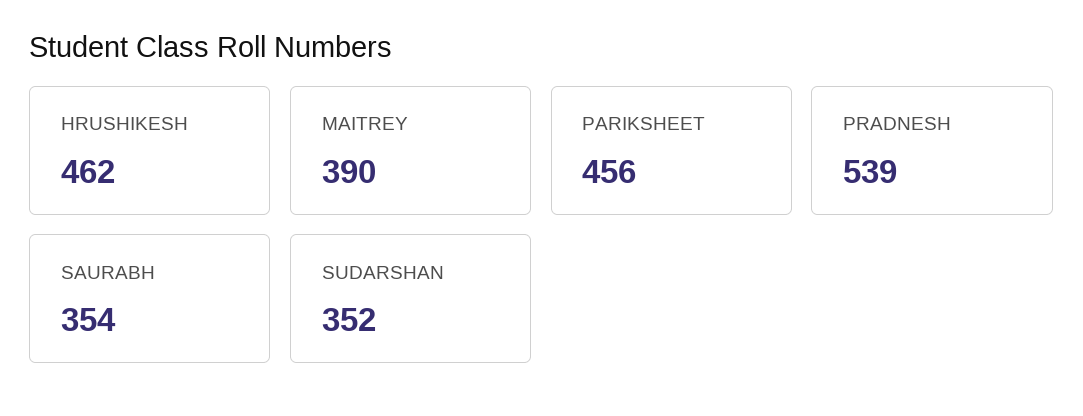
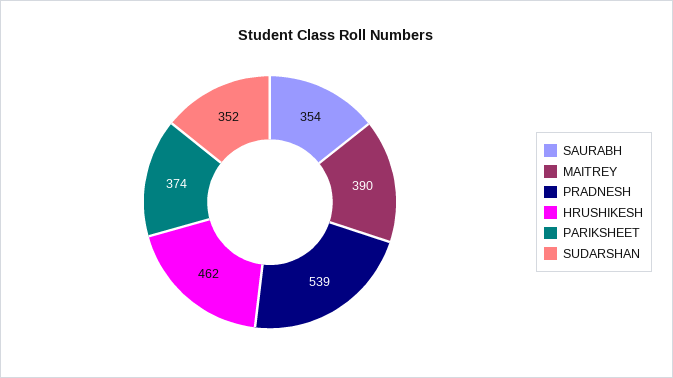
  {
    "HRUSHIKESH": 462,
    "MAITREY": 390,
-   "PARIKSHEET": 456,
+   "PARIKSHEET": 374,
    "PRADNESH": 539,
    "SAURABH": 354,
    "SUDARSHAN": 352
  }

